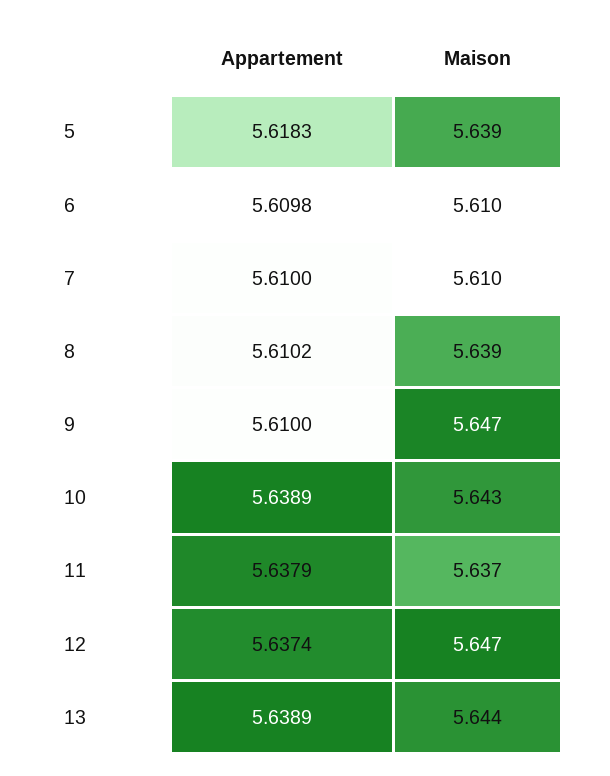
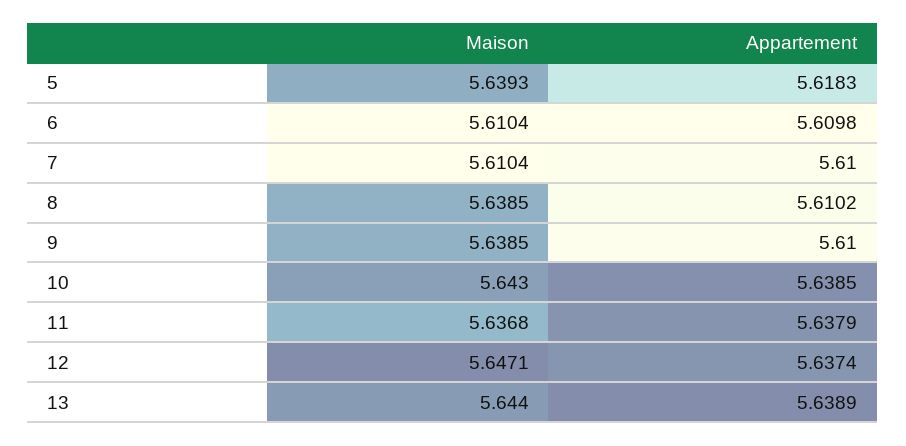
  {
    "Appartement": {
      "5": 5.6183,
      "6": 5.6098,
      "7": 5.61,
      "8": 5.6102,
      "9": 5.61,
-     "10": 5.6389,
+     "10": 5.6385,
      "11": 5.6379,
      "12": 5.6374,
      "13": 5.6389
    },
    "Maison": {
      "5": 5.6393,
      "6": 5.6104,
      "7": 5.6104,
      "8": 5.6385,
-     "9": 5.647,
+     "9": 5.6385,
      "10": 5.643,
      "11": 5.6368,
      "12": 5.6471,
      "13": 5.644
    }
  }

